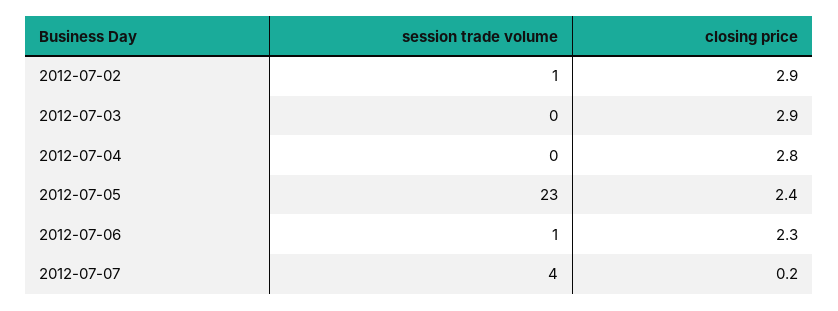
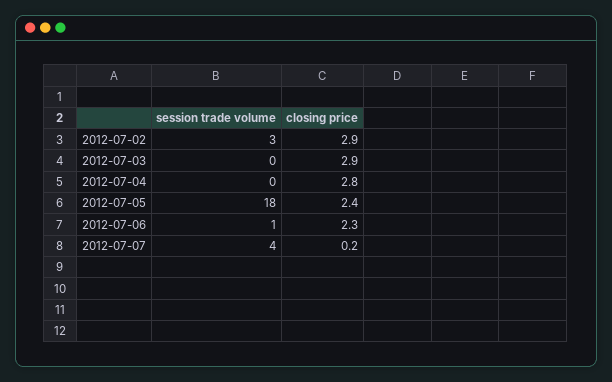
  {
    "session trade volume": {
-     "2012-07-02": 1,
+     "2012-07-02": 3,
      "2012-07-03": 0,
      "2012-07-04": 0,
-     "2012-07-05": 23,
+     "2012-07-05": 18,
      "2012-07-06": 1,
      "2012-07-07": 4
    },
    "closing price": {
      "2012-07-02": 2.9,
      "2012-07-03": 2.9,
      "2012-07-04": 2.8,
      "2012-07-05": 2.4,
      "2012-07-06": 2.3,
      "2012-07-07": 0.2
    }
  }

